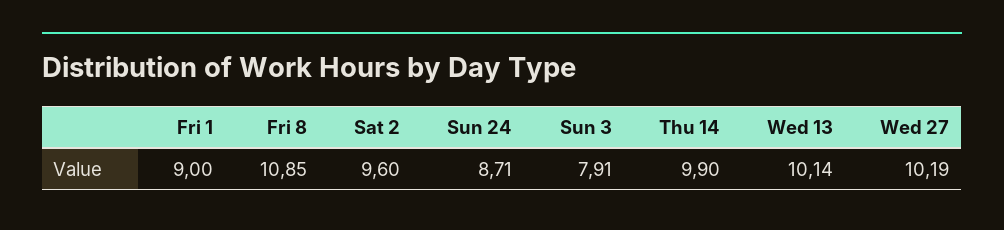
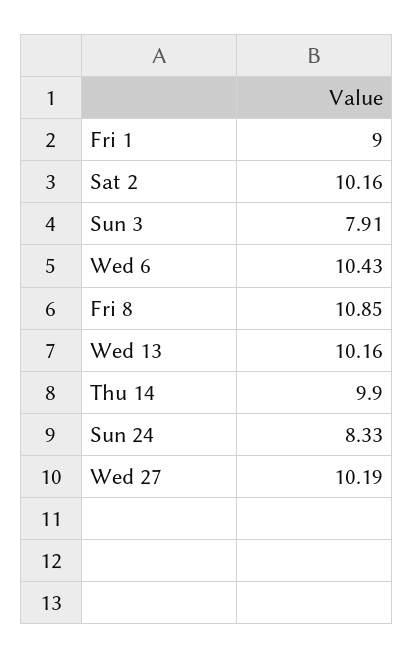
  {
    "Fri 1": 9,
    "Fri 8": 10.85,
-   "Sat 2": 9.6,
+   "Sat 2": 10.16,
-   "Sun 24": 8.71,
+   "Sun 24": 8.33,
    "Sun 3": 7.91,
    "Thu 14": 9.9,
-   "Wed 13": 10.14,
+   "Wed 13": 10.16,
-   "Wed 27": 10.19
+   "Wed 27": 10.19,
+   "Wed 6": 10.43
  }

